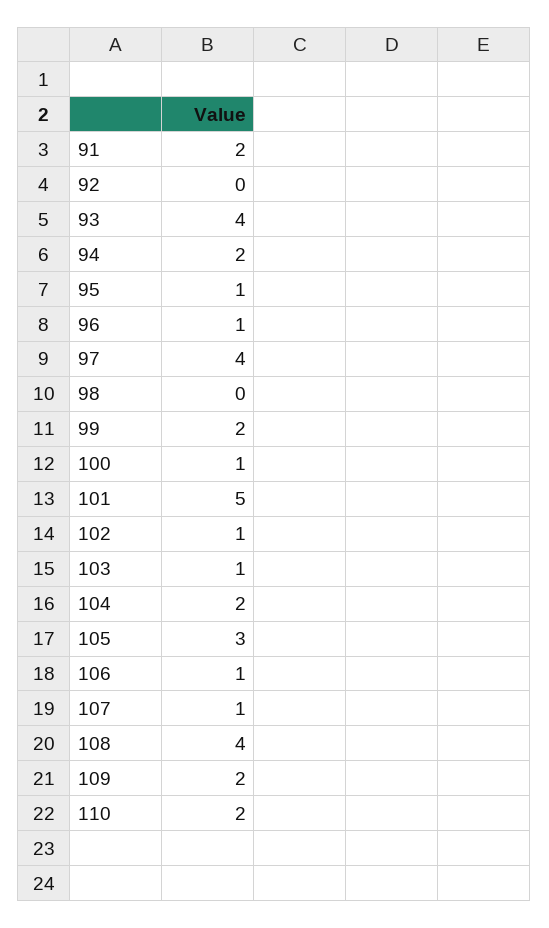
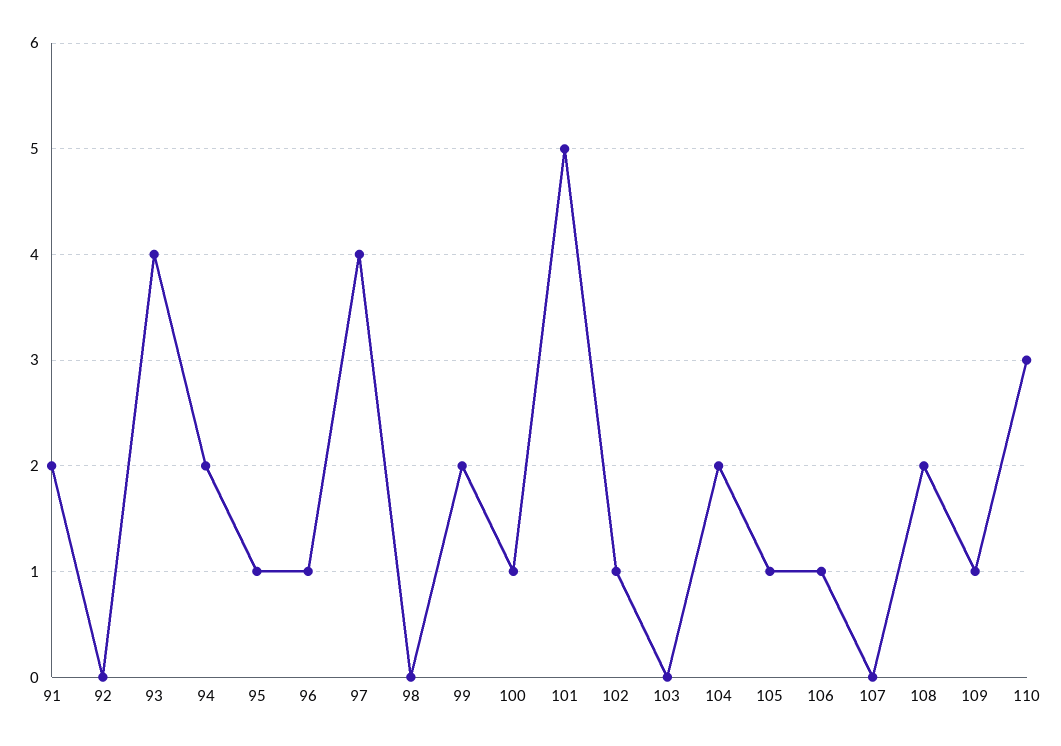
  {
    "91": 2,
    "92": 0,
    "93": 4,
    "94": 2,
    "95": 1,
    "96": 1,
    "97": 4,
    "98": 0,
    "99": 2,
    "100": 1,
    "101": 5,
    "102": 1,
-   "103": 1,
+   "103": 0,
    "104": 2,
-   "105": 3,
+   "105": 1,
    "106": 1,
-   "107": 1,
+   "107": 0,
-   "108": 4,
+   "108": 2,
-   "109": 2,
+   "109": 1,
-   "110": 2
+   "110": 3
  }

